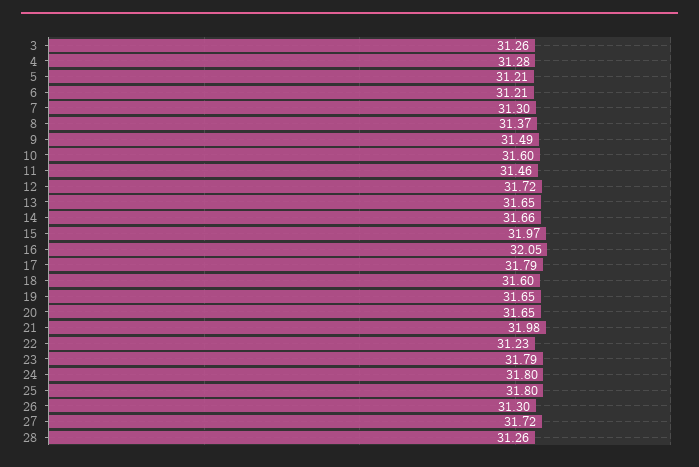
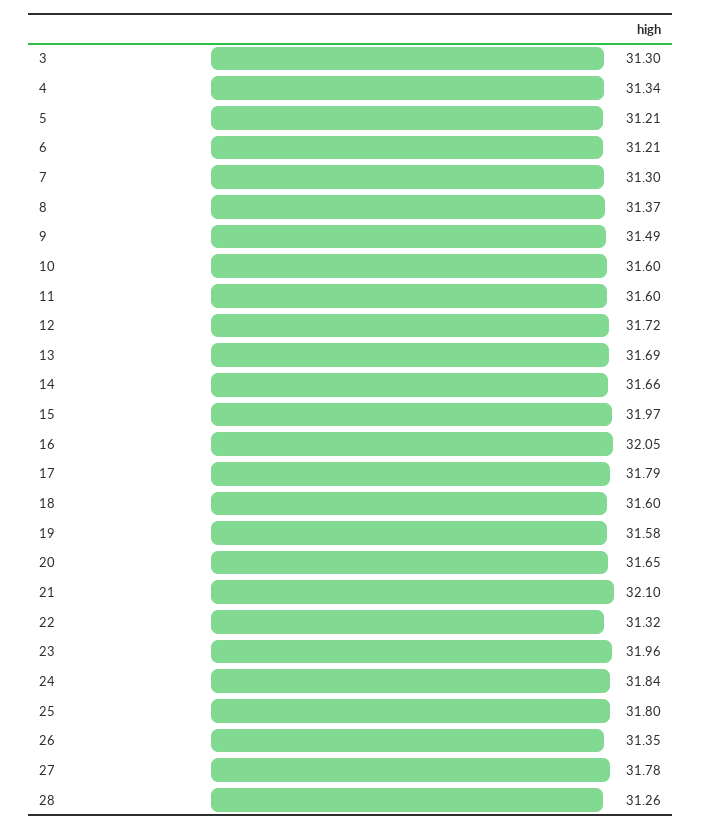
  {
-   "3": 31.26,
+   "3": 31.3,
-   "4": 31.28,
+   "4": 31.34,
    "5": 31.21,
    "6": 31.21,
    "7": 31.3,
    "8": 31.37,
    "9": 31.49,
    "10": 31.6,
-   "11": 31.46,
+   "11": 31.6,
    "12": 31.72,
-   "13": 31.65,
+   "13": 31.69,
    "14": 31.66,
    "15": 31.97,
    "16": 32.05,
    "17": 31.79,
    "18": 31.6,
-   "19": 31.65,
+   "19": 31.58,
    "20": 31.65,
-   "21": 31.98,
+   "21": 32.1,
-   "22": 31.23,
+   "22": 31.32,
-   "23": 31.79,
+   "23": 31.96,
-   "24": 31.8,
+   "24": 31.84,
    "25": 31.8,
-   "26": 31.3,
+   "26": 31.35,
-   "27": 31.72,
+   "27": 31.78,
    "28": 31.26
  }

